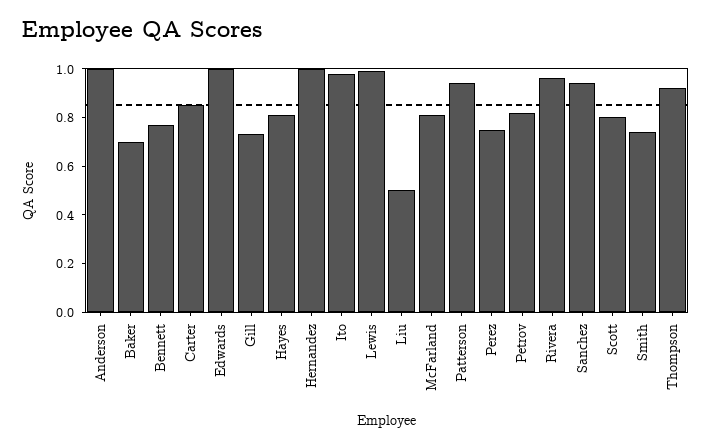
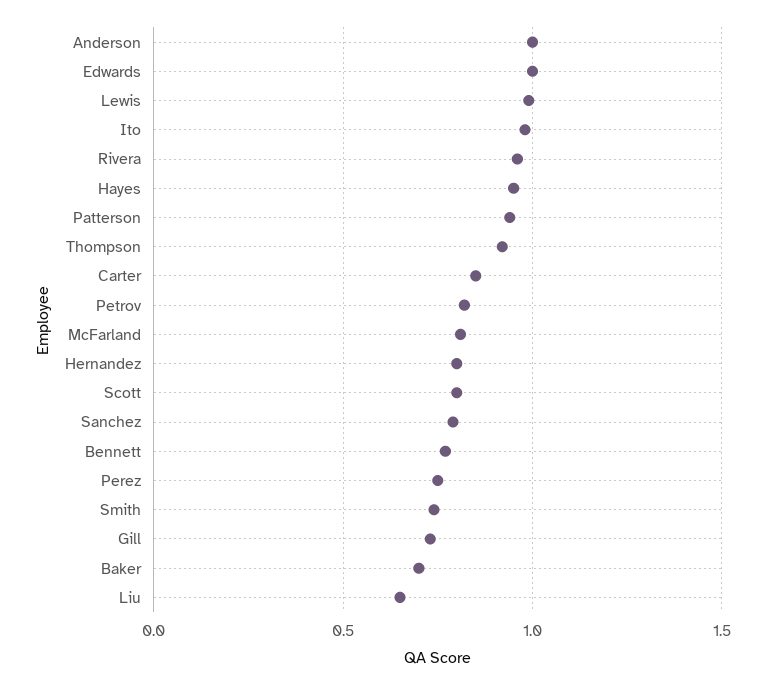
  {
    "Anderson": 1,
    "Baker": 0.7,
    "Bennett": 0.75,
    "Carter": 0.85,
    "Edwards": 1,
    "Gill": 0.75,
-   "Hayes": 0.8,
+   "Hayes": 0.95,
-   "Hernandez": 1,
+   "Hernandez": 0.8,
    "Ito": 1,
    "Lewis": 1,
-   "Liu": 0.5,
+   "Liu": 0.65,
    "McFarland": 0.8,
    "Patterson": 0.95,
    "Perez": 0.75,
    "Petrov": 0.8,
    "Rivera": 0.95,
-   "Sanchez": 0.95,
+   "Sanchez": 0.8,
    "Scott": 0.8,
    "Smith": 0.75,
    "Thompson": 0.9
  }

